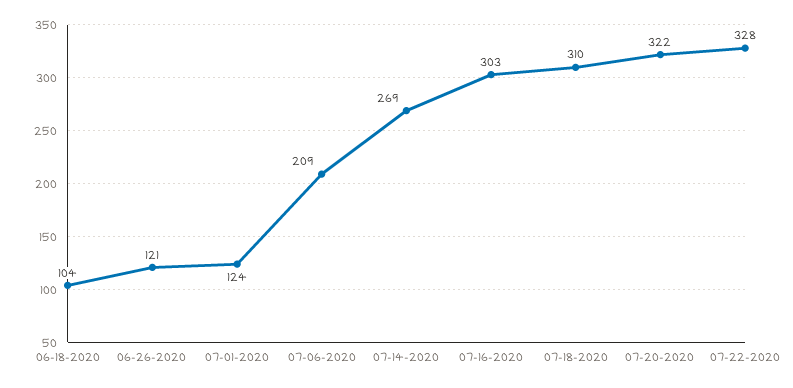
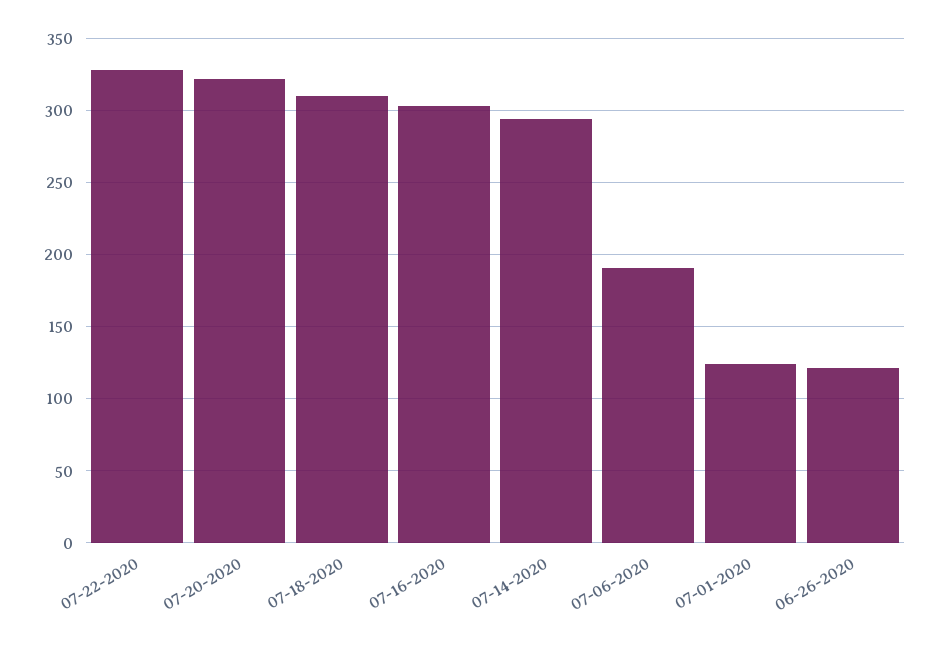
  {
-   "06-18-2020": 104,
    "06-26-2020": 121,
    "07-01-2020": 124,
-   "07-06-2020": 209,
+   "07-06-2020": 190,
-   "07-14-2020": 269,
+   "07-14-2020": 295,
    "07-16-2020": 303,
    "07-18-2020": 310,
    "07-20-2020": 322,
    "07-22-2020": 328
  }

